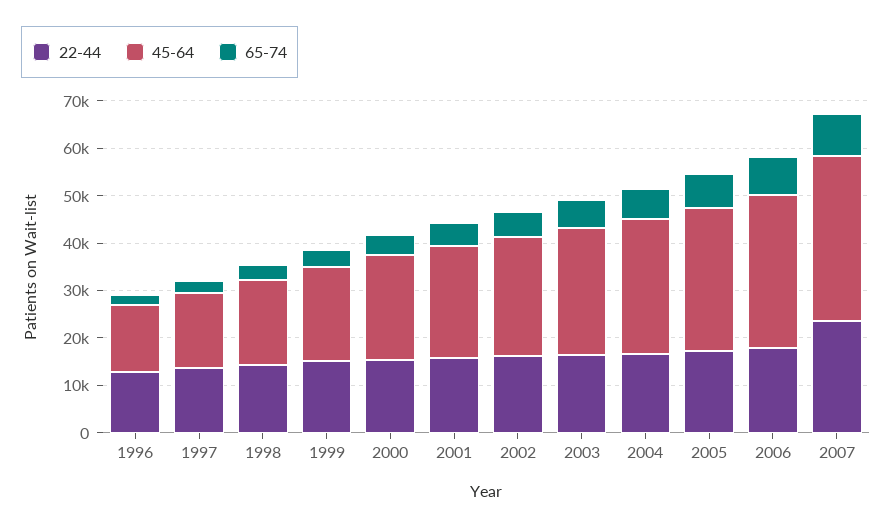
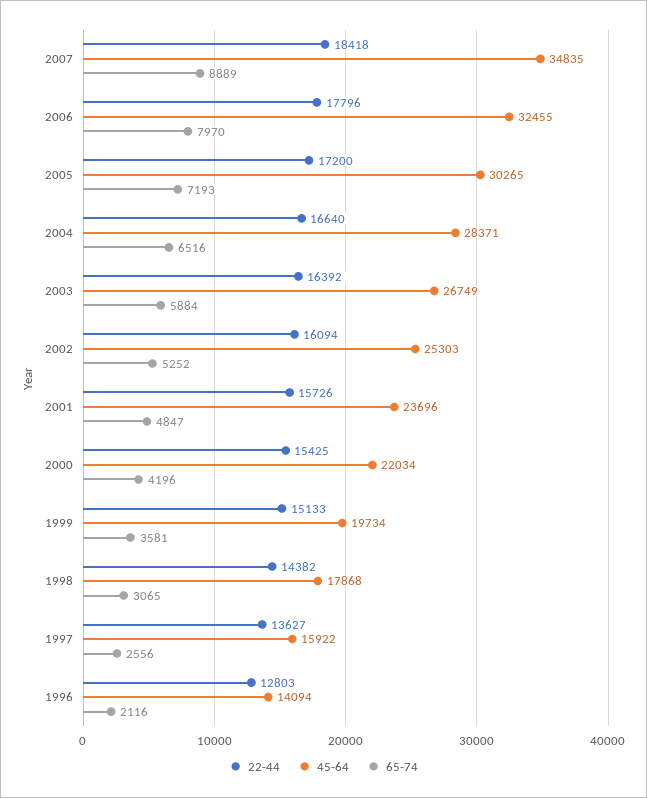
  {
    "22-44": {
      "1996": 12803,
      "1997": 13627,
      "1998": 14382,
      "1999": 15133,
      "2000": 15425,
      "2001": 15726,
      "2002": 16094,
      "2003": 16392,
      "2004": 16640,
      "2005": 17200,
      "2006": 17796,
-     "2007": 24000
+     "2007": 18418
    },
    "45-64": {
      "1996": 14094,
      "1997": 15922,
      "1998": 17868,
      "1999": 19734,
      "2000": 22034,
      "2001": 23696,
      "2002": 25303,
      "2003": 26749,
      "2004": 28371,
      "2005": 30265,
      "2006": 32455,
      "2007": 34835
    },
    "65-74": {
      "1996": 2116,
      "1997": 2556,
      "1998": 3065,
      "1999": 3581,
      "2000": 4196,
      "2001": 4847,
      "2002": 5252,
      "2003": 5884,
      "2004": 6516,
      "2005": 7193,
      "2006": 7970,
      "2007": 8889
    }
  }

